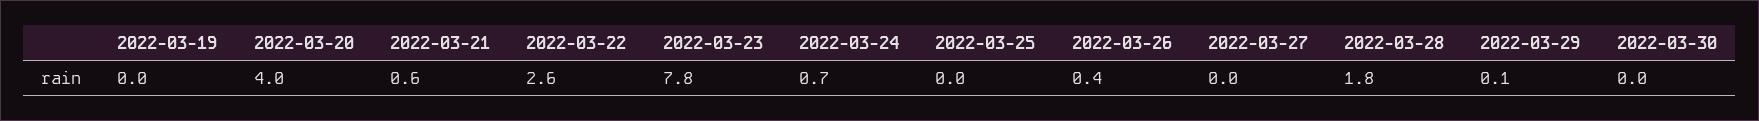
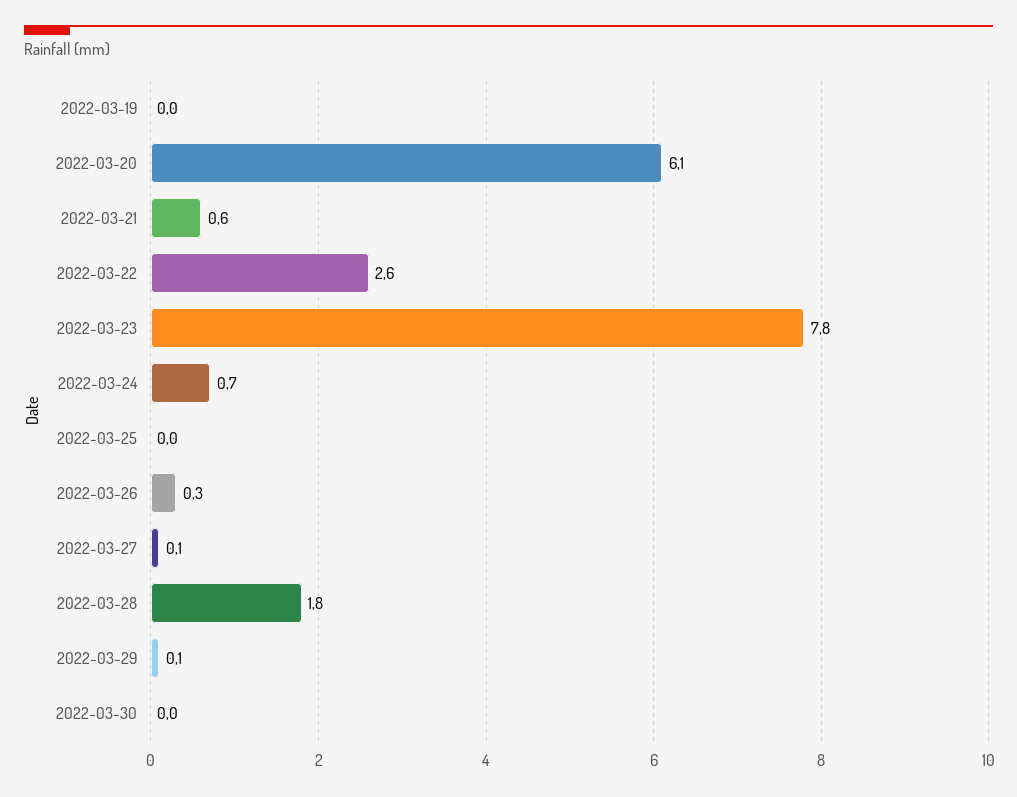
  {
    "2022-03-19": 0,
-   "2022-03-20": 4,
+   "2022-03-20": 6.1,
    "2022-03-21": 0.6,
    "2022-03-22": 2.6,
    "2022-03-23": 7.8,
    "2022-03-24": 0.7,
    "2022-03-25": 0,
-   "2022-03-26": 0.4,
+   "2022-03-26": 0.3,
-   "2022-03-27": 0,
+   "2022-03-27": 0.1,
    "2022-03-28": 1.8,
    "2022-03-29": 0.1,
    "2022-03-30": 0
  }

